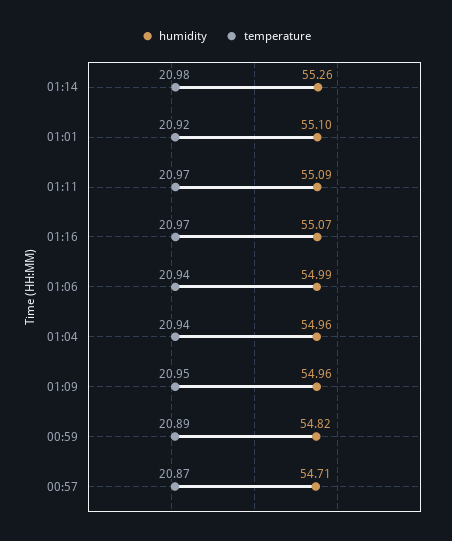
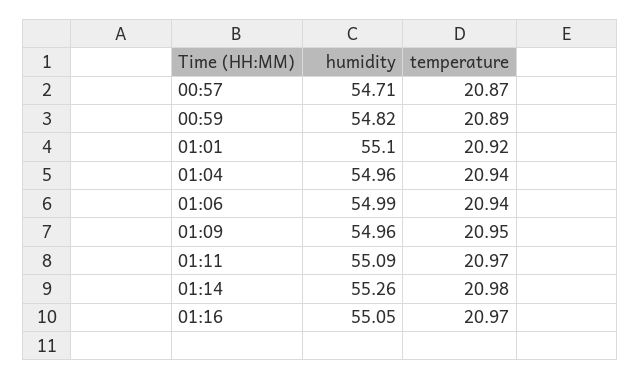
  {
    "humidity": {
      "01:14": 55.26,
      "01:01": 55.1,
      "01:11": 55.09,
-     "01:16": 55.07,
+     "01:16": 55.05,
      "01:06": 54.99,
      "01:04": 54.96,
      "01:09": 54.96,
      "00:59": 54.82,
      "00:57": 54.71
    },
    "temperature": {
      "01:14": 20.98,
      "01:01": 20.92,
      "01:11": 20.97,
      "01:16": 20.97,
      "01:06": 20.94,
      "01:04": 20.94,
      "01:09": 20.95,
      "00:59": 20.89,
      "00:57": 20.87
    }
  }

